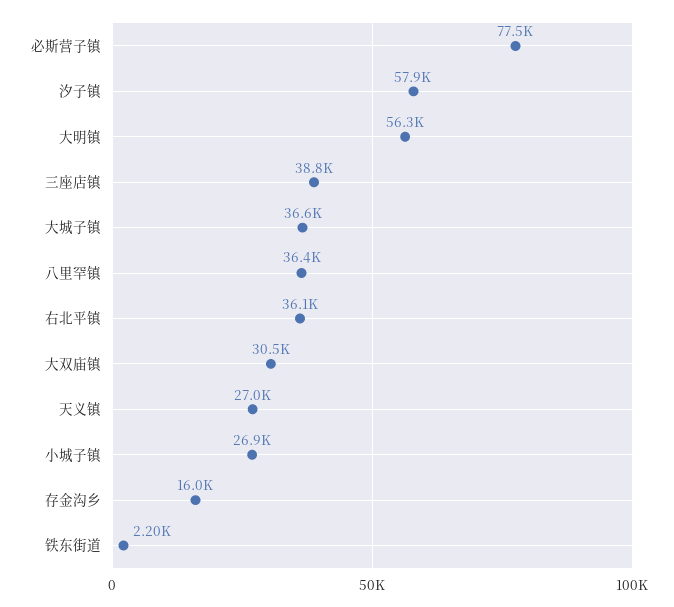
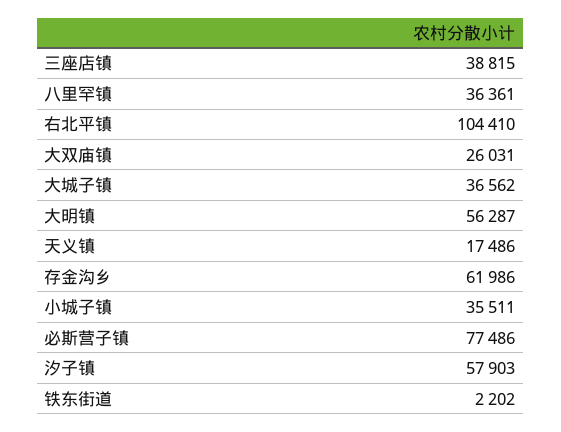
  {
    "必斯营子镇": 77486,
    "汐子镇": 57903,
    "大明镇": 56287,
    "三座店镇": 38815,
    "大城子镇": 36562,
    "八里罕镇": 36361,
-   "右北平镇": 36100,
+   "右北平镇": 104410,
-   "大双庙镇": 30500,
+   "大双庙镇": 26031,
-   "天义镇": 27000,
+   "天义镇": 17486,
-   "小城子镇": 26900,
+   "小城子镇": 35511,
-   "存金沟乡": 16000,
+   "存金沟乡": 61986,
    "铁东街道": 2202
  }

